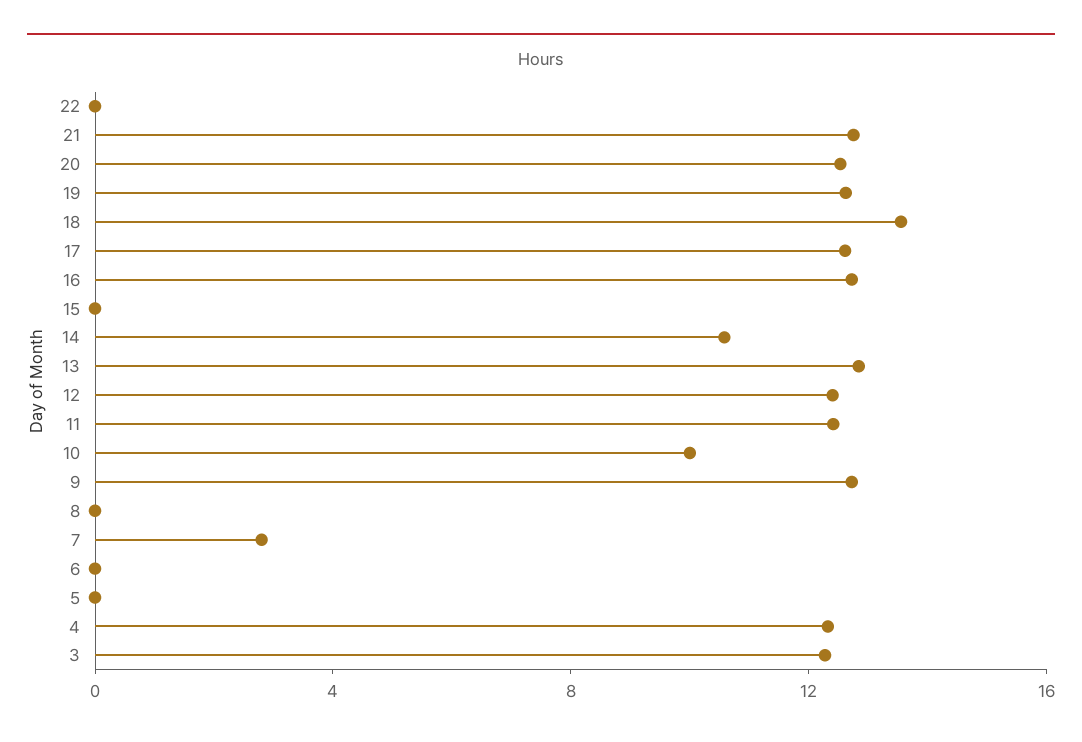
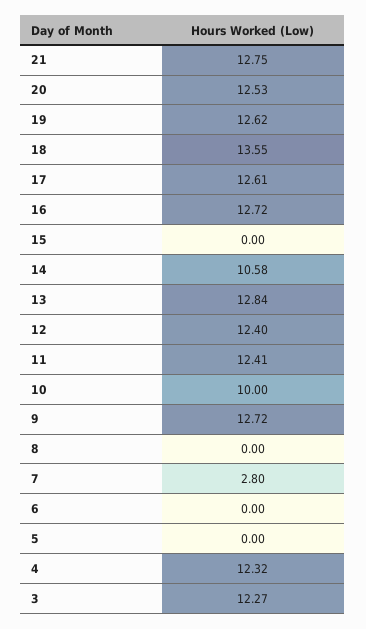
  {
-   "22": 0,
    "21": 12.75,
    "20": 12.53,
    "19": 12.62,
    "18": 13.55,
    "17": 12.61,
    "16": 12.72,
    "15": 0,
    "14": 10.58,
    "13": 12.84,
    "12": 12.4,
    "11": 12.41,
    "10": 10,
    "9": 12.72,
    "8": 0,
    "7": 2.8,
    "6": 0,
    "5": 0,
    "4": 12.32,
    "3": 12.27
  }

